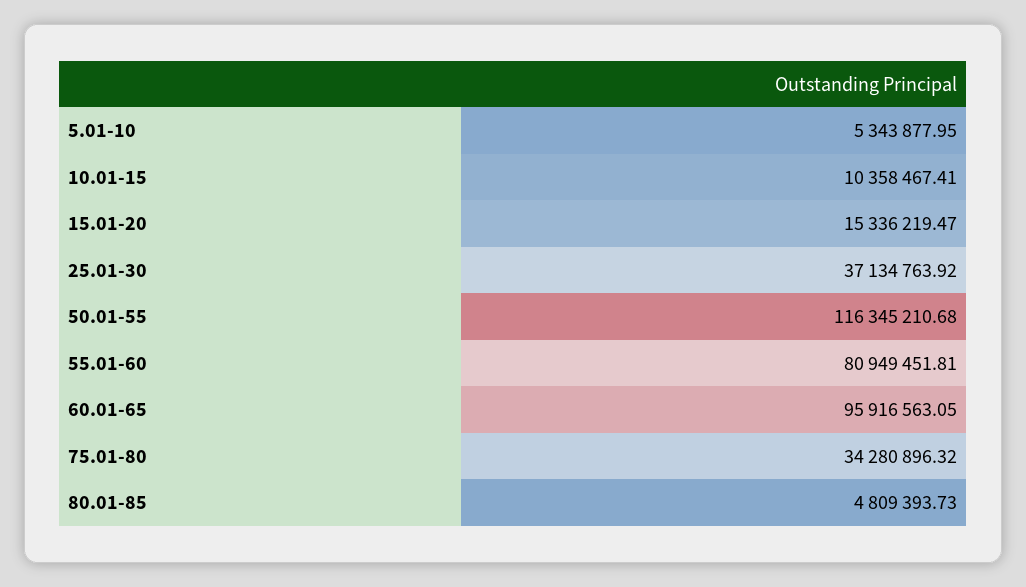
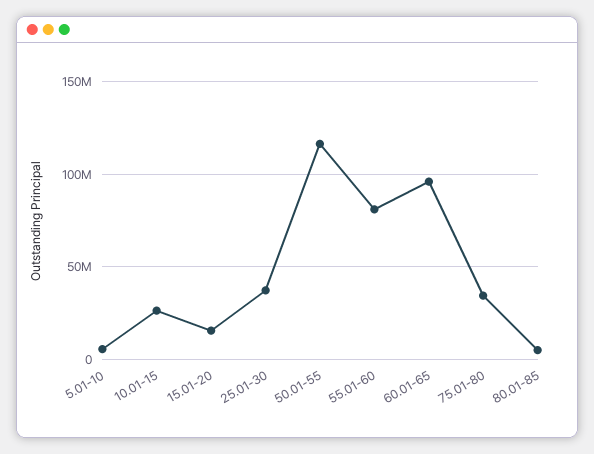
  {
    "5.01-10": 5343877.95,
-   "10.01-15": 10358467.41,
+   "10.01-15": 25000000,
    "15.01-20": 15336219.47,
    "25.01-30": 37134763.92,
    "50.01-55": 116345210.68,
    "55.01-60": 80949451.81,
    "60.01-65": 95916563.05,
    "75.01-80": 34280896.32,
    "80.01-85": 4809393.73
  }

